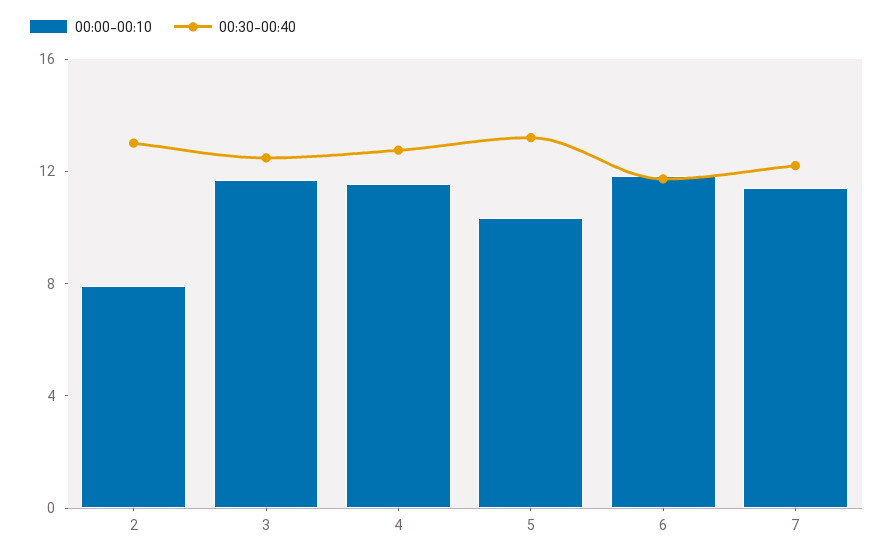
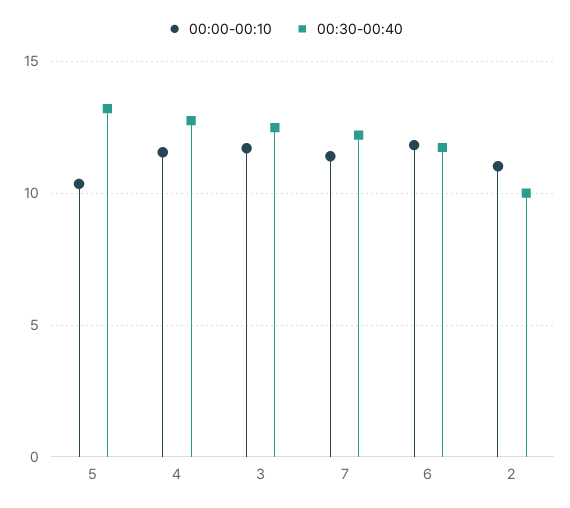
  {
    "00:00-00:10": {
-     "2": 8,
+     "2": 11,
      "3": 11.5,
      "4": 11.5,
      "5": 10.5,
      "6": 12,
      "7": 11.5
    },
    "00:30-00:40": {
-     "2": 13,
+     "2": 10,
      "3": 12.5,
      "4": 13,
      "5": 13,
      "6": 11.5,
      "7": 12
    }
  }

